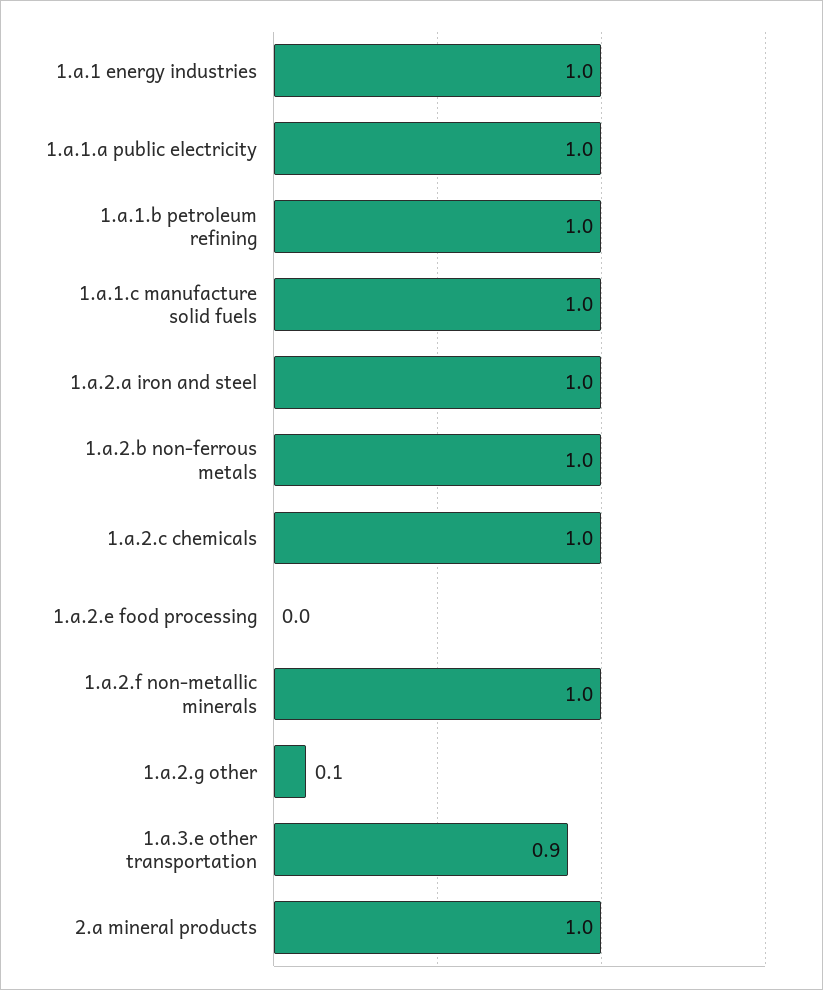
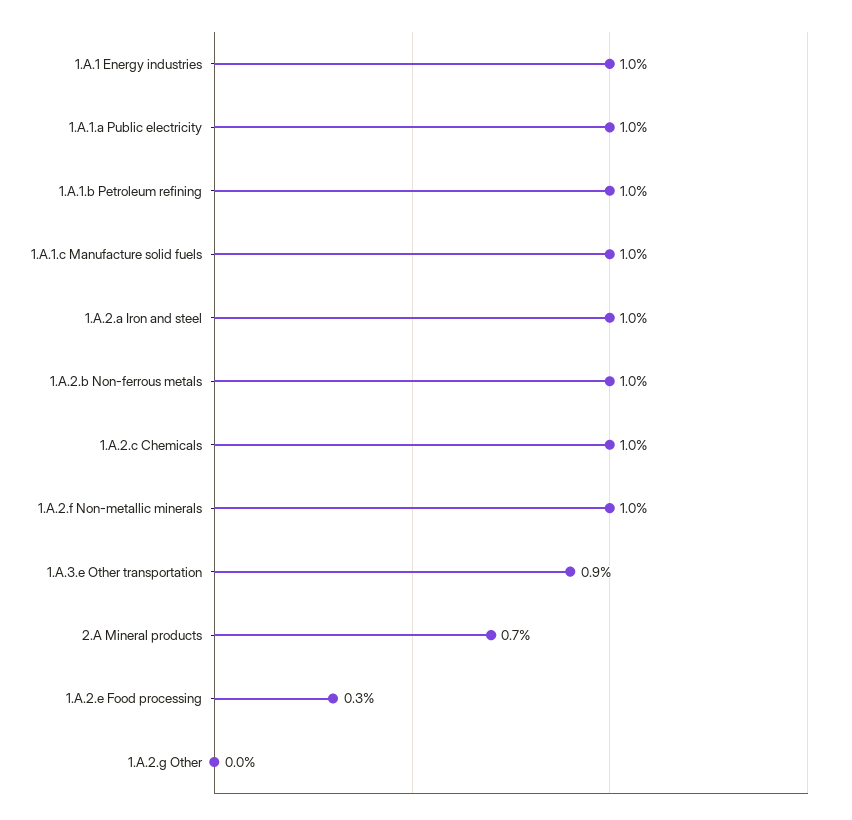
  {
    "1.a.1 energy industries": 1,
    "1.a.1.a public electricity": 1,
    "1.a.1.b petroleum refining": 1,
    "1.a.1.c manufacture solid fuels": 1,
    "1.a.2.a iron and steel": 1,
    "1.a.2.b non-ferrous metals": 1,
    "1.a.2.c chemicals": 1,
-   "1.a.2.e food processing": 0,
+   "1.a.2.e food processing": 0.3,
    "1.a.2.f non-metallic minerals": 1,
-   "1.a.2.g other": 0.1,
+   "1.a.2.g other": 0,
    "1.a.3.e other transportation": 0.9,
-   "2.a mineral products": 1
+   "2.a mineral products": 0.7
  }

